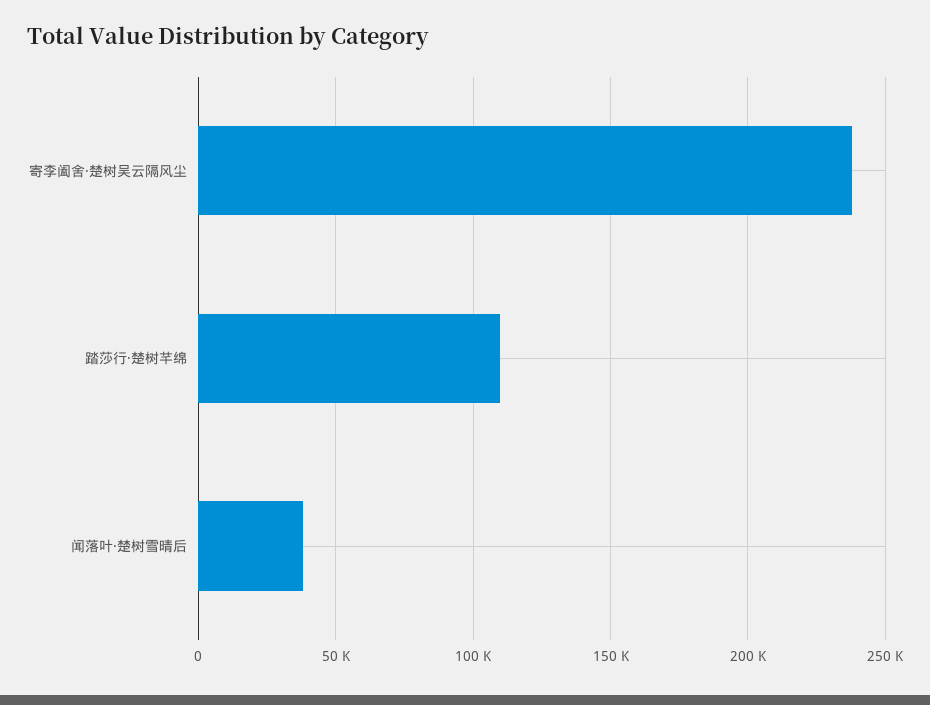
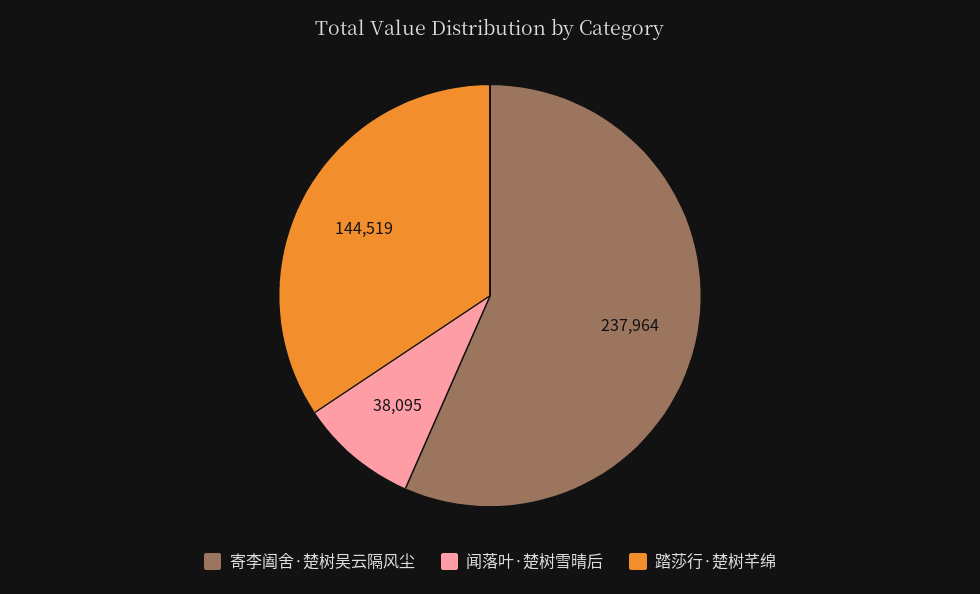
  {
    "寄李阖舍·楚树吴云隔风尘": 237964,
-   "踏莎行·楚树芊绵": 110000,
+   "踏莎行·楚树芊绵": 144519,
    "闻落叶·楚树雪晴后": 38095
  }

